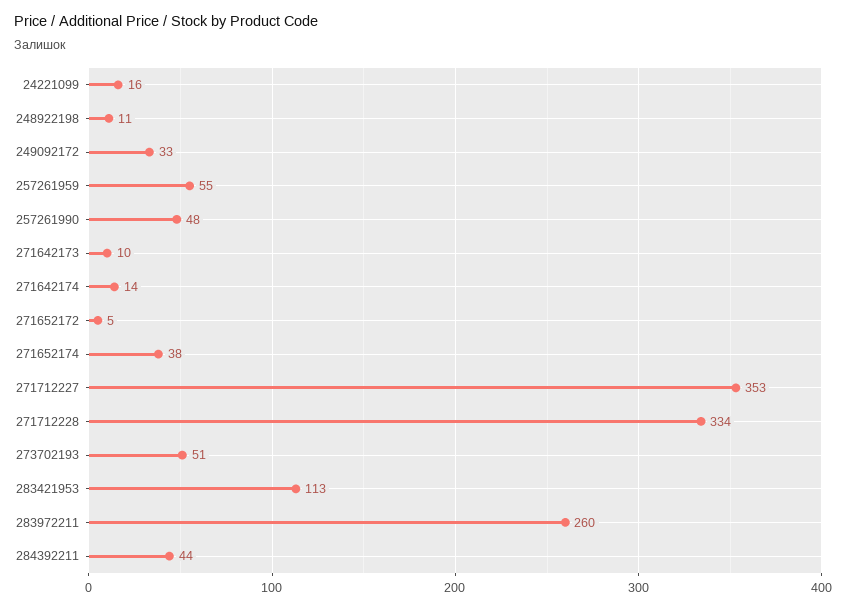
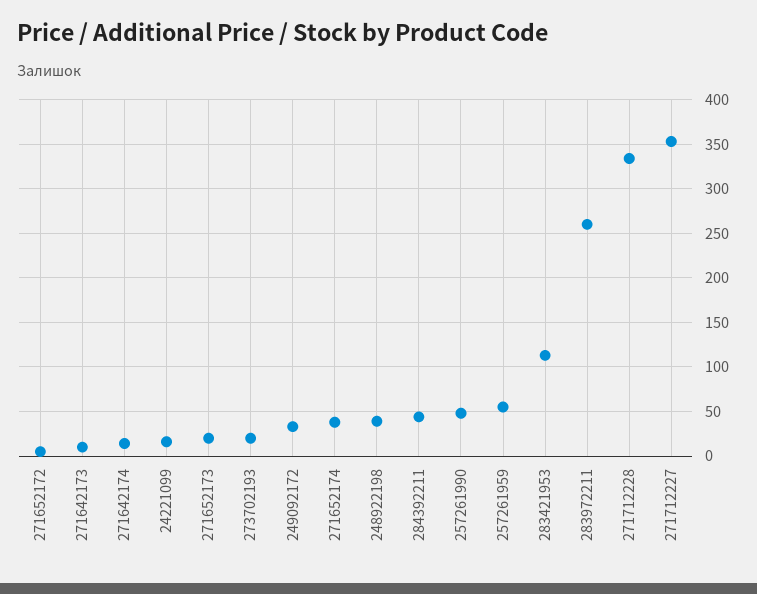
  {
    "24221099": 16,
-   "248922198": 11,
+   "248922198": 40,
    "249092172": 33,
    "257261959": 55,
    "257261990": 48,
    "271642173": 10,
    "271642174": 14,
    "271652172": 5,
    "271652174": 38,
    "271712227": 353,
    "271712228": 334,
-   "273702193": 51,
+   "273702193": 20,
    "283421953": 113,
    "283972211": 260,
-   "284392211": 44
+   "284392211": 44,
+   "271652173": 20
  }

